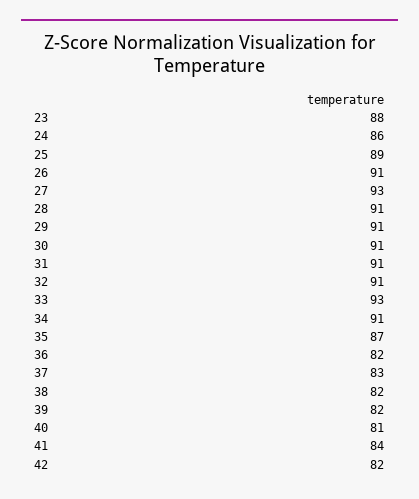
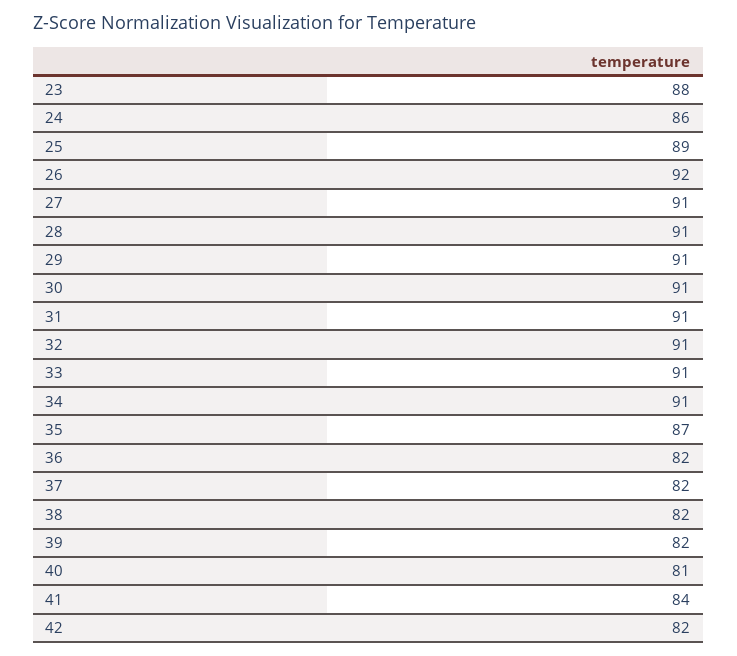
  {
    "23": 88,
    "24": 86,
    "25": 89,
-   "26": 91,
+   "26": 92,
-   "27": 93,
+   "27": 91,
    "28": 91,
    "29": 91,
    "30": 91,
    "31": 91,
    "32": 91,
-   "33": 93,
+   "33": 91,
    "34": 91,
    "35": 87,
    "36": 82,
-   "37": 83,
+   "37": 82,
    "38": 82,
    "39": 82,
    "40": 81,
    "41": 84,
    "42": 82
  }

